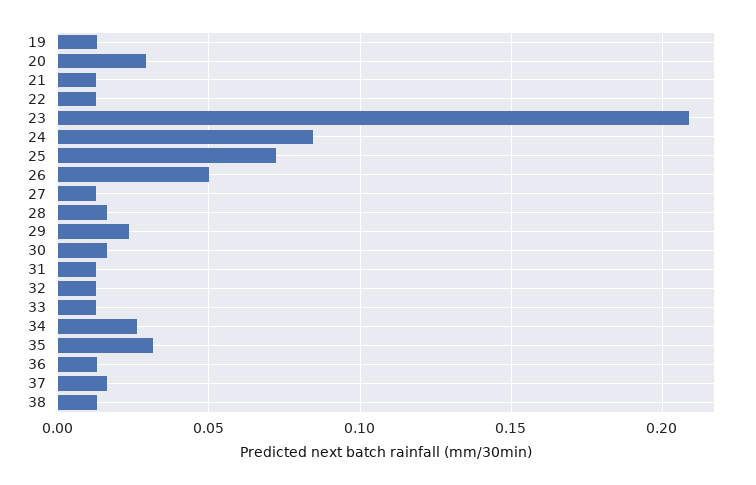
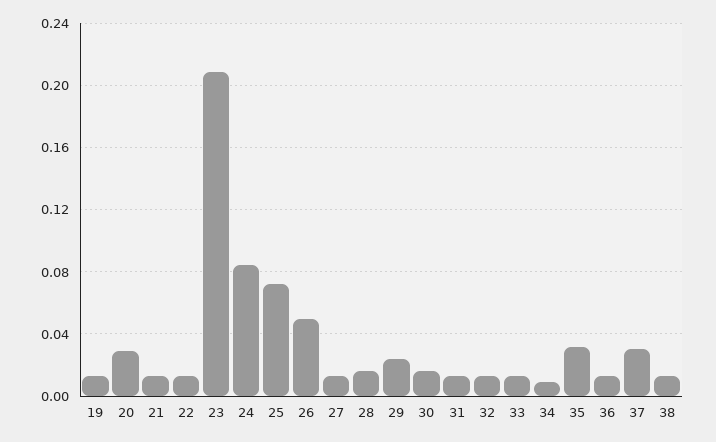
  {
    "19": 0.015,
    "20": 0.03,
    "21": 0.015,
    "22": 0.015,
    "23": 0.21,
    "24": 0.085,
    "25": 0.07,
    "26": 0.05,
    "27": 0.015,
    "28": 0.015,
    "29": 0.025,
    "30": 0.015,
    "31": 0.015,
    "32": 0.015,
    "33": 0.015,
-   "34": 0.025,
+   "34": 0.01,
    "35": 0.03,
    "36": 0.015,
-   "37": 0.015,
+   "37": 0.03,
    "38": 0.015
  }

